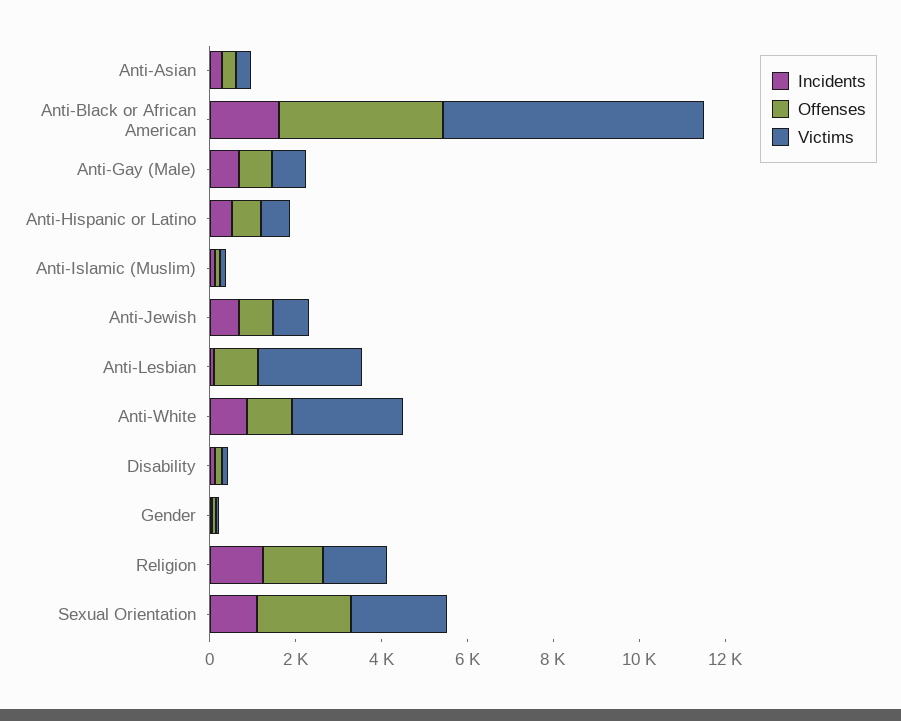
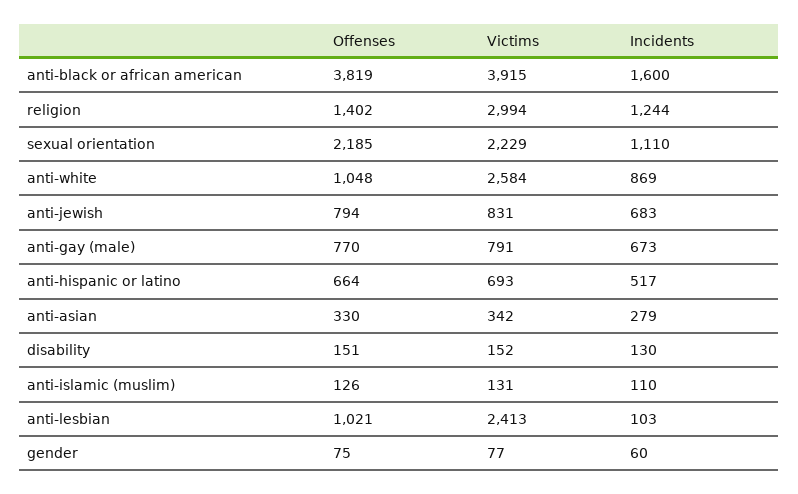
  {
    "Incidents": {
      "Anti-Asian": 279,
      "Anti-Black or African American": 1600,
      "Anti-Gay (Male)": 673,
      "Anti-Hispanic or Latino": 517,
      "Anti-Islamic (Muslim)": 110,
      "Anti-Jewish": 683,
      "Anti-Lesbian": 103,
      "Anti-White": 869,
      "Disability": 130,
      "Gender": 60,
      "Religion": 1244,
      "Sexual Orientation": 1110
    },
    "Offenses": {
      "Anti-Asian": 330,
      "Anti-Black or African American": 3819,
      "Anti-Gay (Male)": 770,
      "Anti-Hispanic or Latino": 664,
      "Anti-Islamic (Muslim)": 126,
      "Anti-Jewish": 794,
      "Anti-Lesbian": 1021,
      "Anti-White": 1048,
      "Disability": 151,
      "Gender": 75,
      "Religion": 1402,
      "Sexual Orientation": 2185
    },
    "Victims": {
      "Anti-Asian": 342,
-     "Anti-Black or African American": 6000,
+     "Anti-Black or African American": 3915,
      "Anti-Gay (Male)": 791,
      "Anti-Hispanic or Latino": 693,
      "Anti-Islamic (Muslim)": 131,
      "Anti-Jewish": 831,
      "Anti-Lesbian": 2413,
      "Anti-White": 2584,
      "Disability": 152,
      "Gender": 77,
-     "Religion": 1500,
+     "Religion": 2994,
      "Sexual Orientation": 2229
    }
  }

